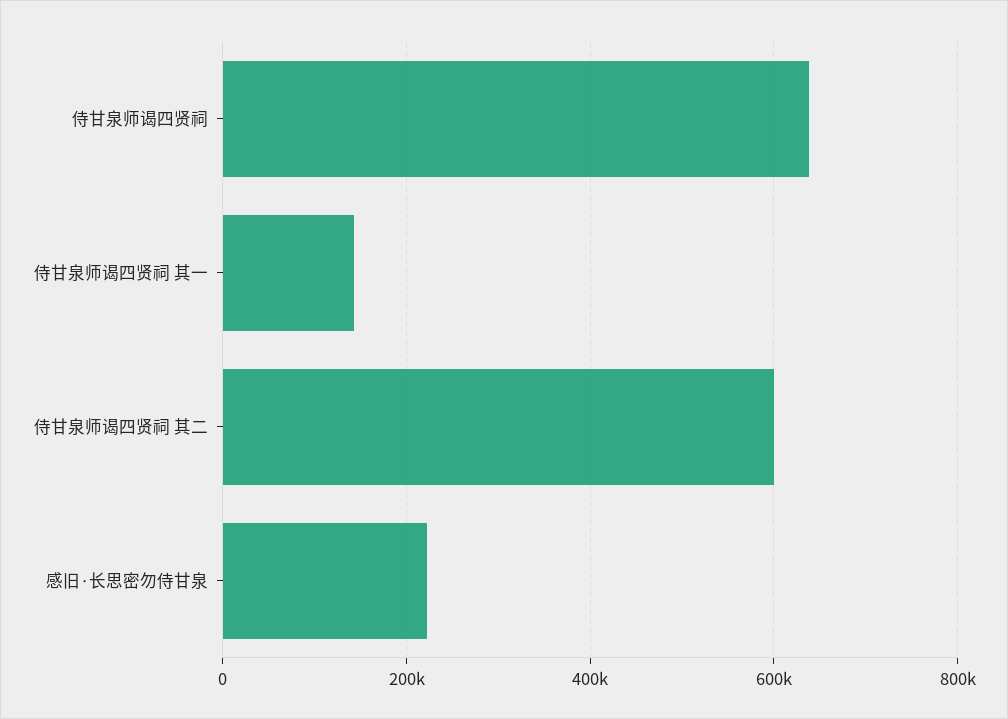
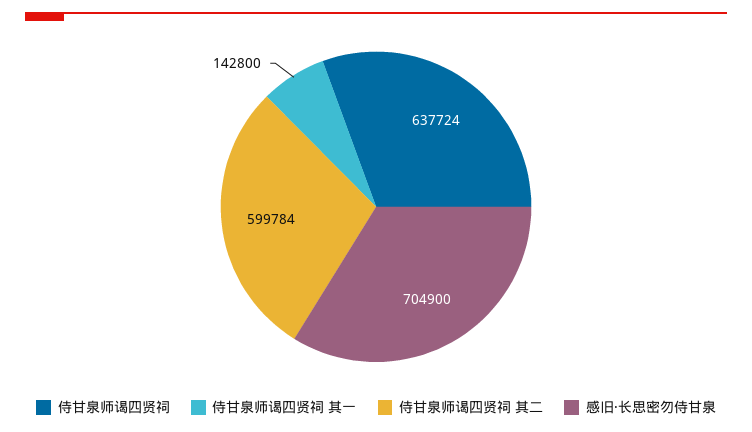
  {
    "侍甘泉师谒四贤祠": 637724,
    "侍甘泉师谒四贤祠 其一": 142800,
    "侍甘泉师谒四贤祠 其二": 599784,
-   "感旧·长思密勿侍甘泉": 220000
+   "感旧·长思密勿侍甘泉": 704900
  }

